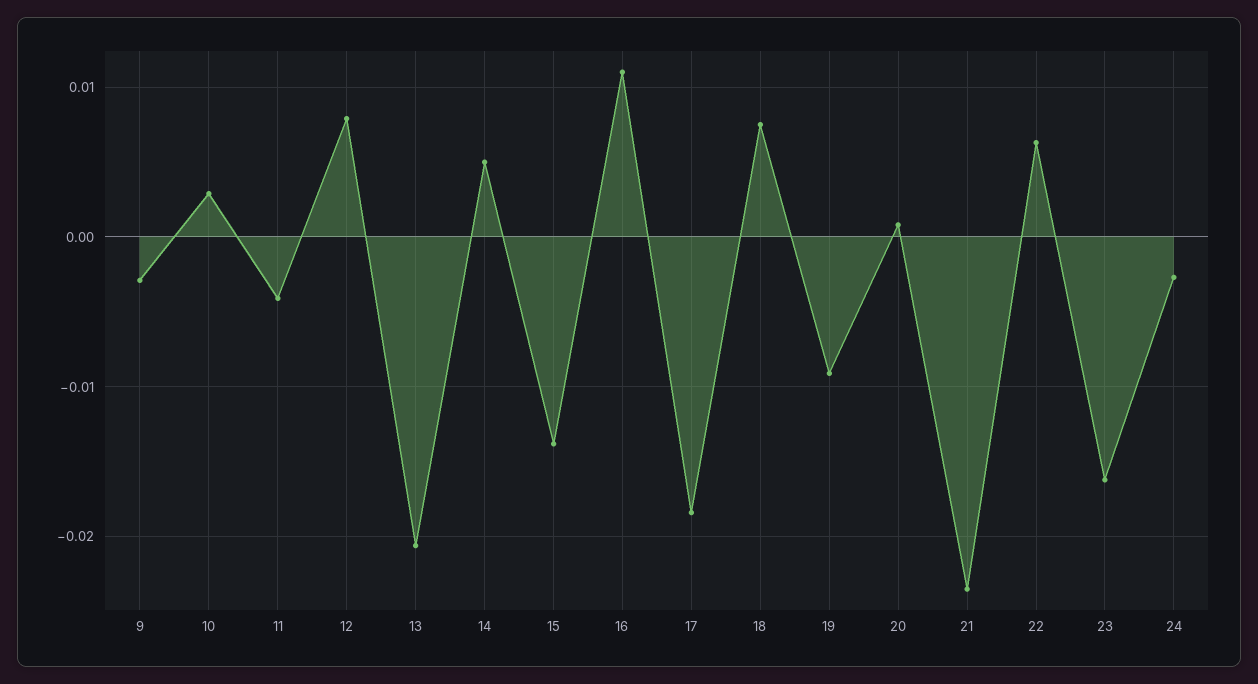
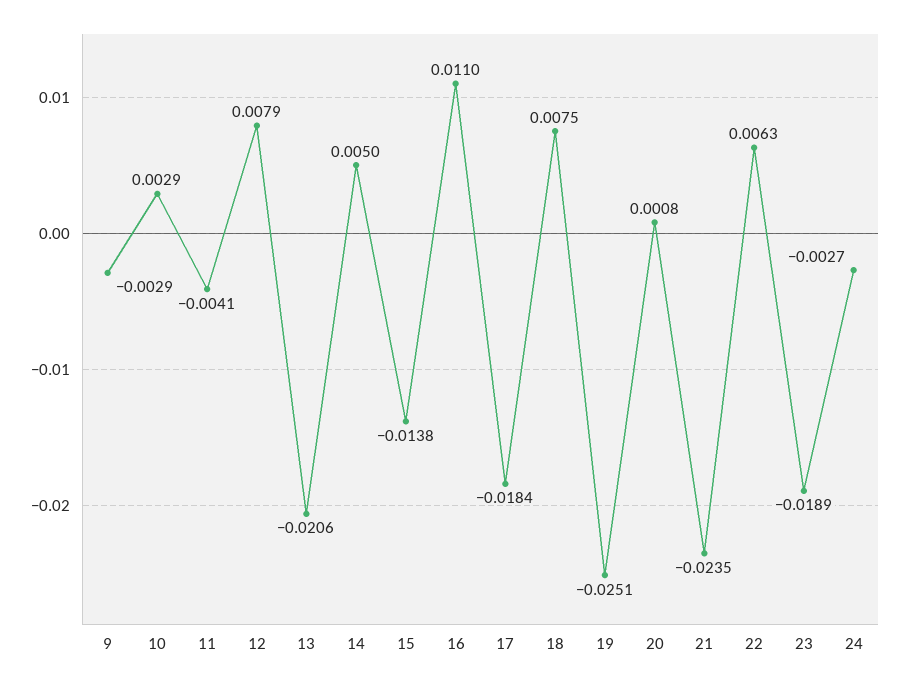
  {
    "9": -0.0029,
    "10": 0.0029,
    "11": -0.0041,
    "12": 0.0079,
    "13": -0.0206,
    "14": 0.005,
    "15": -0.0138,
    "16": 0.011,
    "17": -0.0184,
    "18": 0.0075,
-   "19": -0.009,
+   "19": -0.0251,
    "20": 0.0008,
    "21": -0.0235,
    "22": 0.0063,
-   "23": -0.016,
+   "23": -0.0189,
    "24": -0.0027
  }

